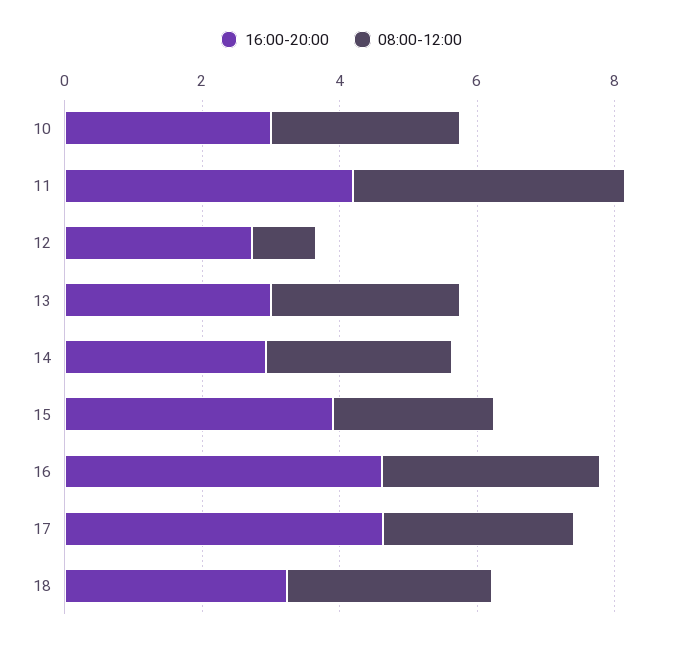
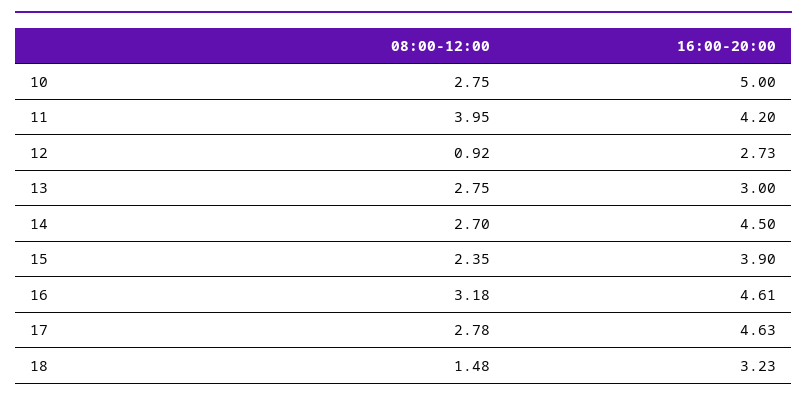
  {
    "16:00-20:00": {
-     "10": 3,
+     "10": 5,
      "11": 4.2,
      "12": 2.73,
      "13": 3,
-     "14": 3,
+     "14": 4.5,
      "15": 3.9,
      "16": 4.61,
      "17": 4.63,
      "18": 3.23
    },
    "08:00-12:00": {
      "10": 2.75,
      "11": 3.95,
      "12": 0.92,
      "13": 2.75,
      "14": 2.7,
      "15": 2.35,
      "16": 3.18,
      "17": 2.78,
-     "18": 3
+     "18": 1.48
    }
  }

